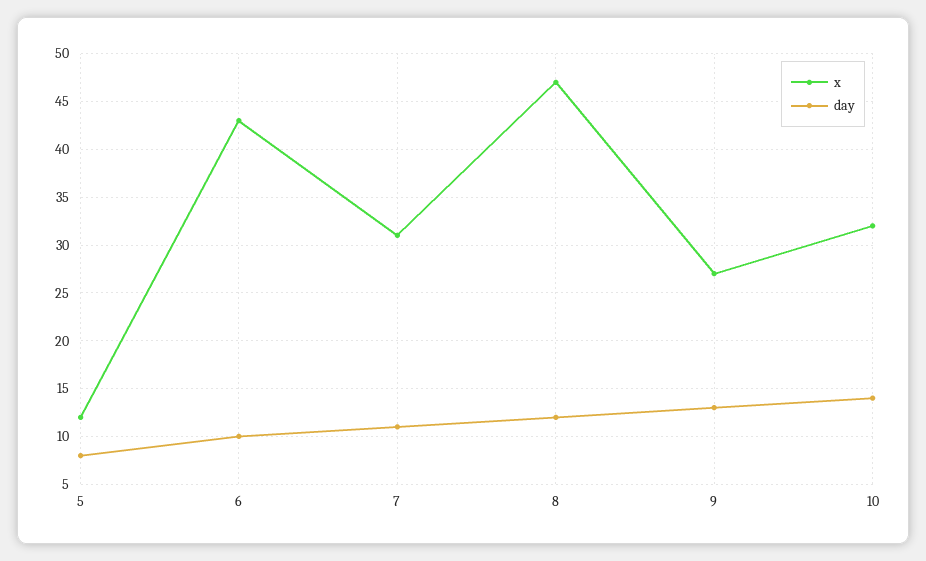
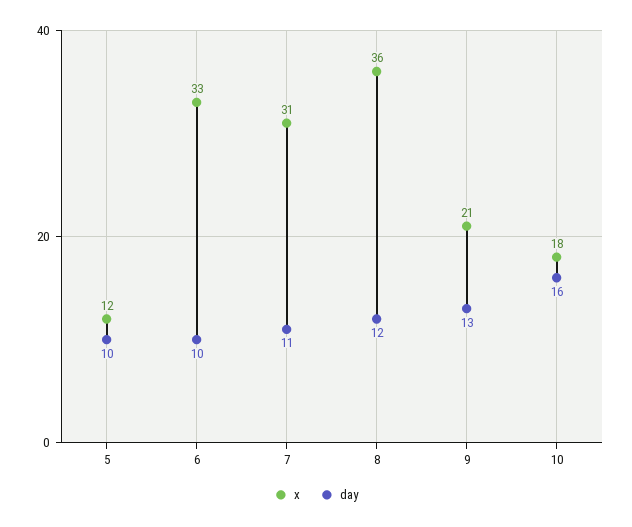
  {
    "x": {
      "5": 12,
-     "6": 43,
+     "6": 33,
      "7": 31,
-     "8": 47,
+     "8": 36,
-     "9": 27,
+     "9": 21,
-     "10": 32
+     "10": 18
    },
    "day": {
-     "5": 8,
+     "5": 10,
      "6": 10,
      "7": 11,
      "8": 12,
      "9": 13,
-     "10": 14
+     "10": 16
    }
  }

